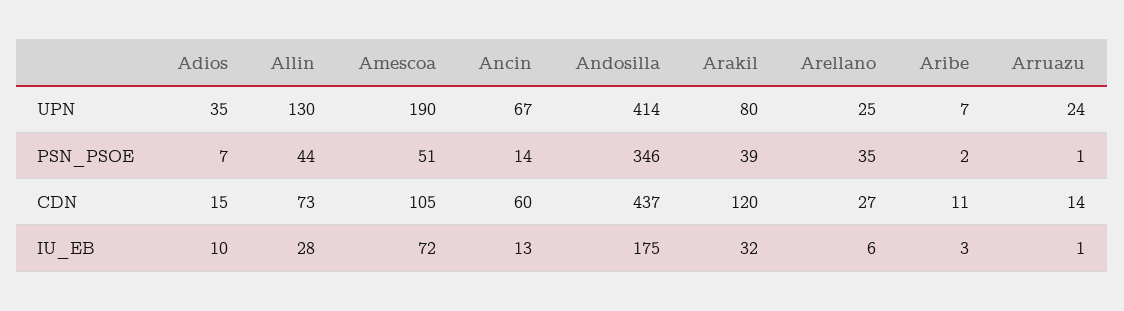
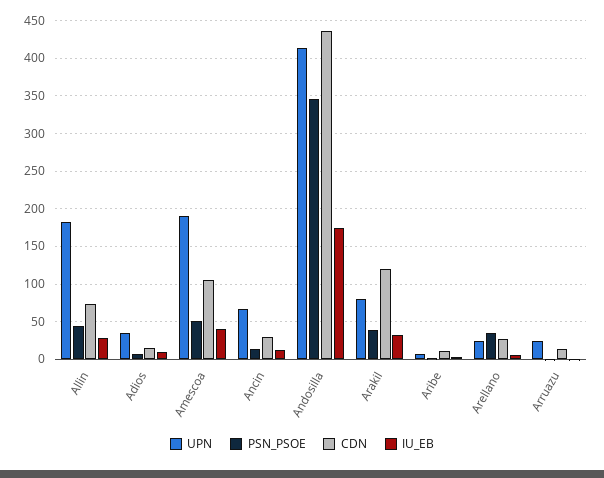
  {
    "UPN": {
      "Adios": 35,
-     "Allin": 130,
+     "Allin": 180,
      "Amescoa": 190,
      "Ancin": 67,
      "Andosilla": 414,
      "Arakil": 80,
      "Arellano": 25,
      "Aribe": 7,
      "Arruazu": 24
    },
    "PSN_PSOE": {
      "Adios": 7,
      "Allin": 44,
      "Amescoa": 51,
      "Ancin": 14,
      "Andosilla": 346,
      "Arakil": 39,
      "Arellano": 35,
      "Aribe": 2,
      "Arruazu": 1
    },
    "CDN": {
      "Adios": 15,
      "Allin": 73,
      "Amescoa": 105,
-     "Ancin": 60,
+     "Ancin": 30,
      "Andosilla": 437,
      "Arakil": 120,
      "Arellano": 27,
      "Aribe": 11,
      "Arruazu": 14
    },
    "IU_EB": {
      "Adios": 10,
      "Allin": 28,
-     "Amescoa": 72,
+     "Amescoa": 40,
      "Ancin": 13,
      "Andosilla": 175,
      "Arakil": 32,
      "Arellano": 6,
      "Aribe": 3,
      "Arruazu": 1
    }
  }

